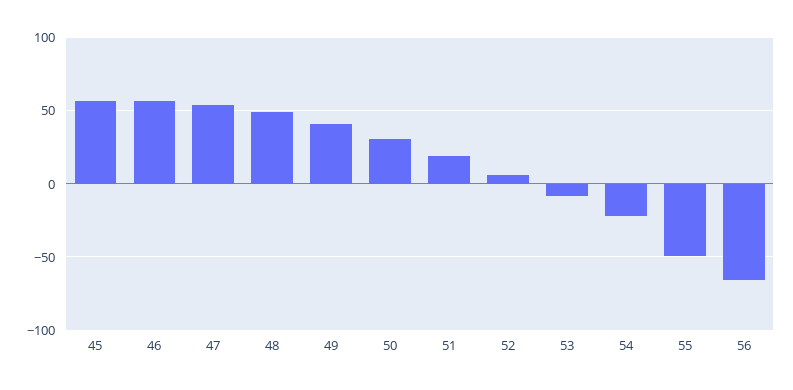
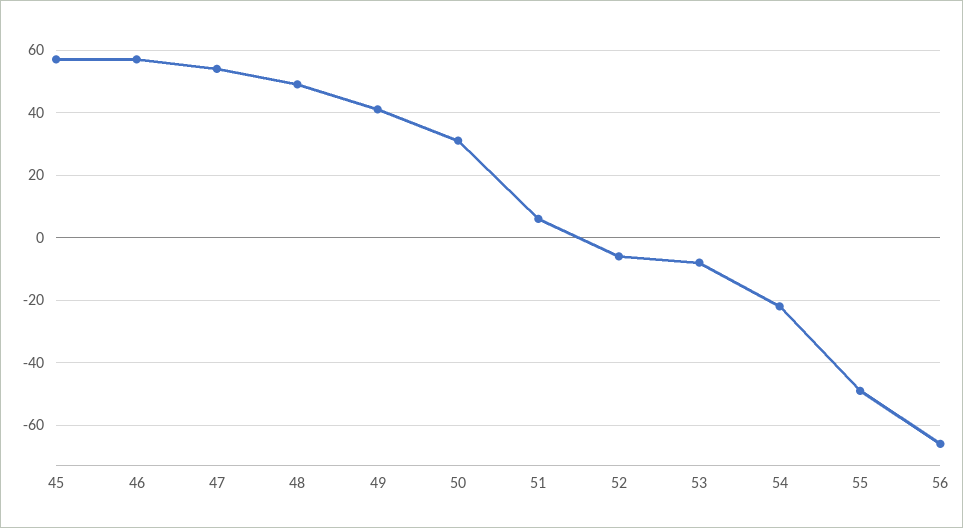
  {
    "45": 55,
    "46": 55,
    "47": 55,
    "48": 50,
    "49": 40,
    "50": 30,
-   "51": 20,
+   "51": 5,
-   "52": 5,
+   "52": -5,
    "53": -10,
    "54": -20,
    "55": -50,
    "56": -65
  }

